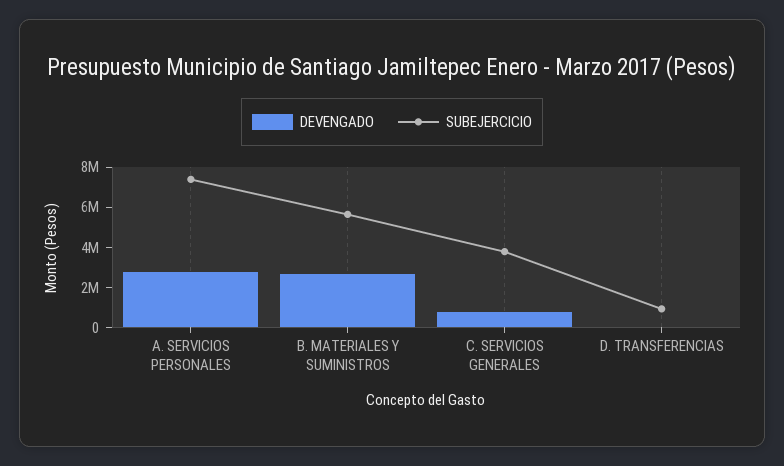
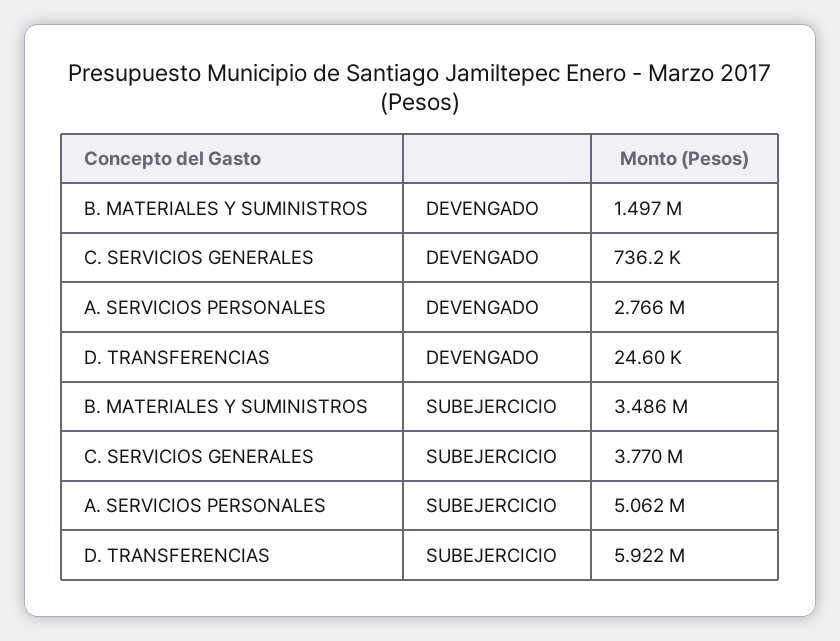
  {
    "DEVENGADO": {
      "A. SERVICIOS PERSONALES": 2766000,
-     "B. MATERIALES Y SUMINISTROS": 2500000,
+     "B. MATERIALES Y SUMINISTROS": 1497000,
      "C. SERVICIOS GENERALES": 736200,
      "D. TRANSFERENCIAS": 24600
    },
    "SUBEJERCICIO": {
-     "A. SERVICIOS PERSONALES": 7500000,
+     "A. SERVICIOS PERSONALES": 5062000,
-     "B. MATERIALES Y SUMINISTROS": 5500000,
+     "B. MATERIALES Y SUMINISTROS": 3486000,
      "C. SERVICIOS GENERALES": 3770000,
-     "D. TRANSFERENCIAS": 1000000
+     "D. TRANSFERENCIAS": 5922000
    }
  }

